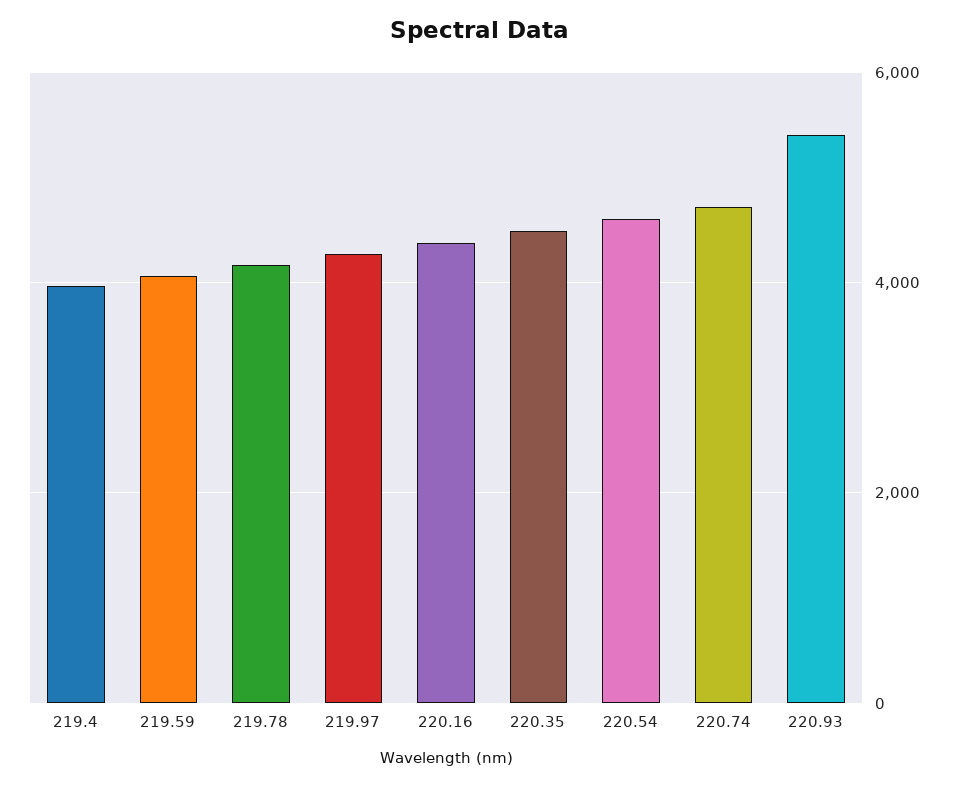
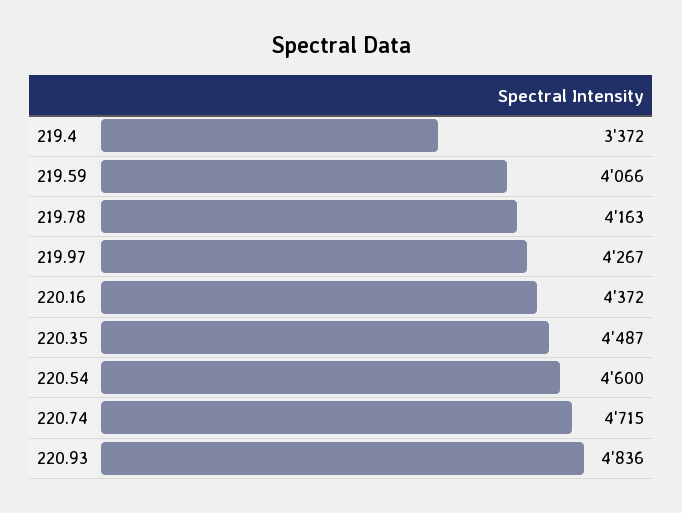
  {
-   "219.4": 4000,
+   "219.4": 3372,
    "219.59": 4066,
    "219.78": 4163,
    "219.97": 4267,
    "220.16": 4372,
    "220.35": 4487,
    "220.54": 4600,
    "220.74": 4715,
-   "220.93": 5400
+   "220.93": 4836
  }

